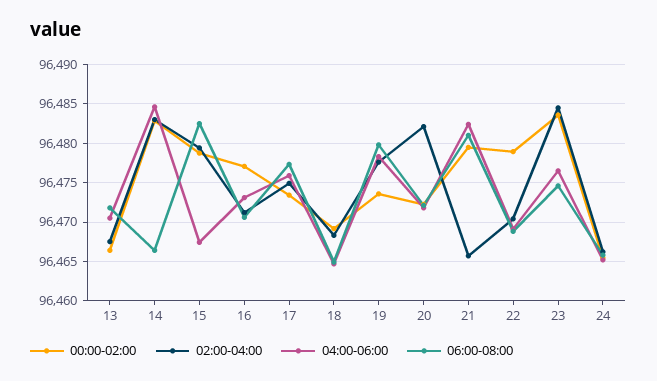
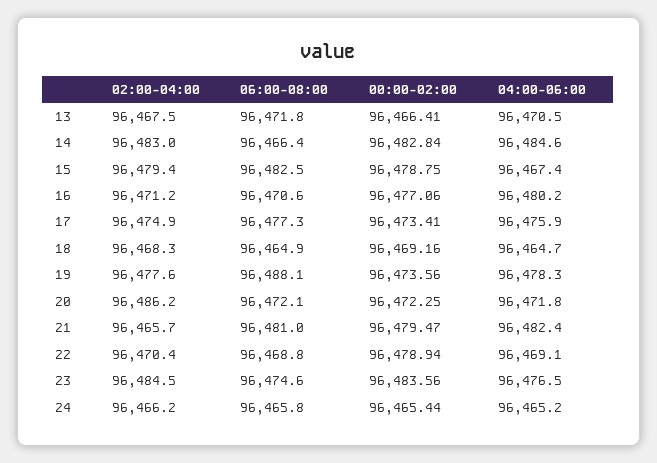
  {
    "00:00-02:00": {
      "13": 96466.41,
      "14": 96482.84,
      "15": 96478.75,
      "16": 96477.06,
      "17": 96473.41,
      "18": 96469.16,
      "19": 96473.56,
      "20": 96472.25,
      "21": 96479.47,
      "22": 96478.94,
      "23": 96483.56,
      "24": 96465.44
    },
    "02:00-04:00": {
      "13": 96467.5,
      "14": 96483,
      "15": 96479.4,
      "16": 96471.2,
      "17": 96474.9,
      "18": 96468.3,
      "19": 96477.6,
-     "20": 96482,
+     "20": 96486.2,
      "21": 96465.7,
      "22": 96470.4,
      "23": 96484.5,
      "24": 96466.2
    },
    "04:00-06:00": {
      "13": 96470.5,
      "14": 96484.6,
      "15": 96467.4,
-     "16": 96473,
+     "16": 96480.2,
      "17": 96475.9,
      "18": 96464.7,
      "19": 96478.3,
      "20": 96471.8,
      "21": 96482.4,
      "22": 96469.1,
      "23": 96476.5,
      "24": 96465.2
    },
    "06:00-08:00": {
      "13": 96471.8,
      "14": 96466.4,
      "15": 96482.5,
      "16": 96470.6,
      "17": 96477.3,
      "18": 96464.9,
-     "19": 96480,
+     "19": 96488.1,
      "20": 96472.1,
      "21": 96481,
      "22": 96468.8,
      "23": 96474.6,
      "24": 96465.8
    }
  }

